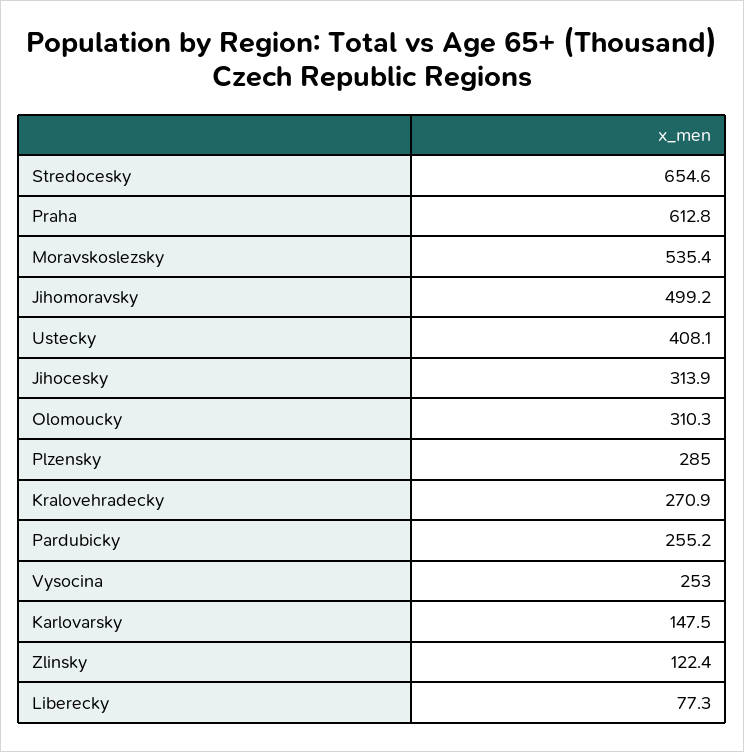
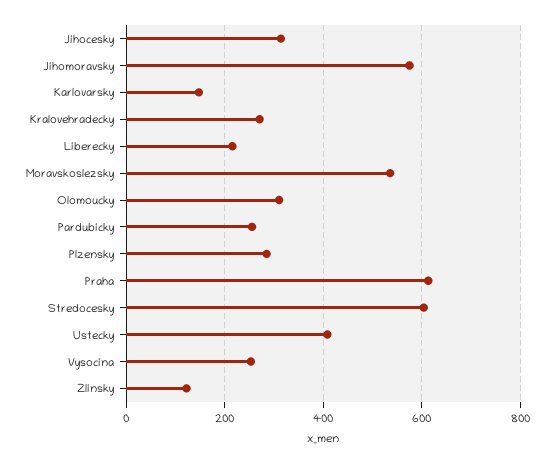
  {
-   "Stredocesky": 654.6,
+   "Stredocesky": 600,
    "Praha": 612.8,
    "Moravskoslezsky": 535.4,
-   "Jihomoravsky": 499.2,
+   "Jihomoravsky": 580,
    "Ustecky": 408.1,
    "Jihocesky": 313.9,
    "Olomoucky": 310.3,
    "Plzensky": 285,
    "Kralovehradecky": 270.9,
    "Pardubicky": 255.2,
    "Vysocina": 253,
    "Karlovarsky": 147.5,
    "Zlinsky": 122.4,
-   "Liberecky": 77.3
+   "Liberecky": 220
  }

